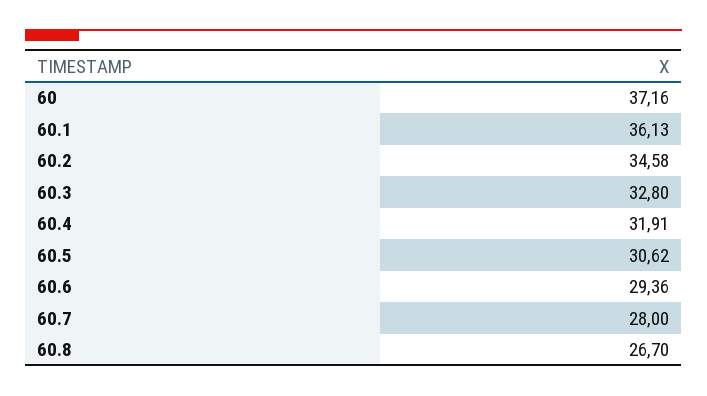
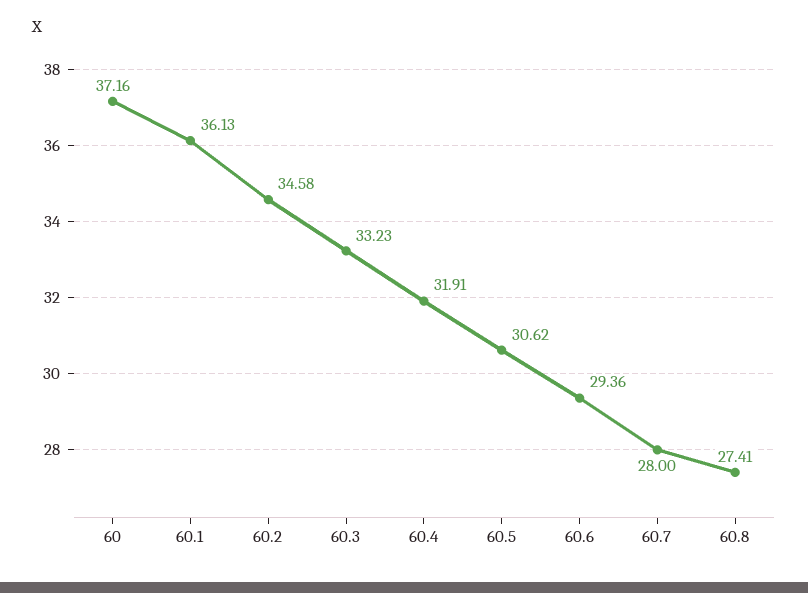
  {
    "60": 37.16,
    "60.1": 36.13,
    "60.2": 34.58,
-   "60.3": 32.8,
+   "60.3": 33.23,
    "60.4": 31.91,
    "60.5": 30.62,
    "60.6": 29.36,
    "60.7": 28,
-   "60.8": 26.7
+   "60.8": 27.41
  }

